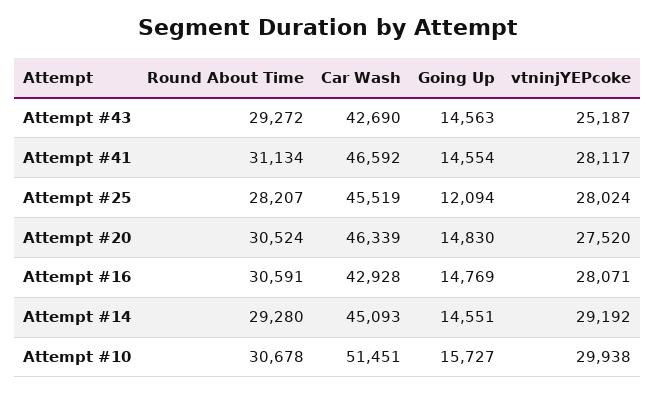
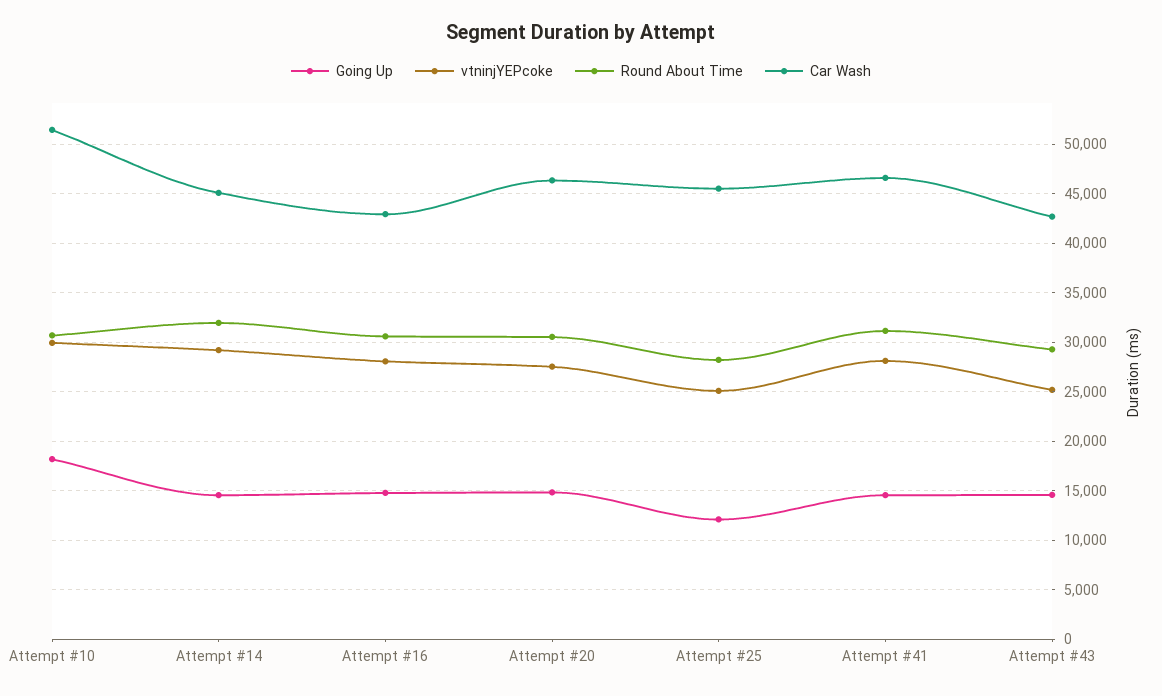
  {
    "Round About Time": {
      "Attempt #43": 29272,
      "Attempt #41": 31134,
      "Attempt #25": 28207,
      "Attempt #20": 30524,
      "Attempt #16": 30591,
-     "Attempt #14": 29280,
+     "Attempt #14": 32000,
      "Attempt #10": 30678
    },
    "Car Wash": {
      "Attempt #43": 42690,
      "Attempt #41": 46592,
      "Attempt #25": 45519,
      "Attempt #20": 46339,
      "Attempt #16": 42928,
      "Attempt #14": 45093,
      "Attempt #10": 51451
    },
    "Going Up": {
      "Attempt #43": 14563,
      "Attempt #41": 14554,
      "Attempt #25": 12094,
      "Attempt #20": 14830,
      "Attempt #16": 14769,
      "Attempt #14": 14551,
-     "Attempt #10": 15727
+     "Attempt #10": 18000
    },
    "vtninjYEPcoke": {
      "Attempt #43": 25187,
      "Attempt #41": 28117,
-     "Attempt #25": 28024,
+     "Attempt #25": 25000,
      "Attempt #20": 27520,
      "Attempt #16": 28071,
      "Attempt #14": 29192,
      "Attempt #10": 29938
    }
  }

